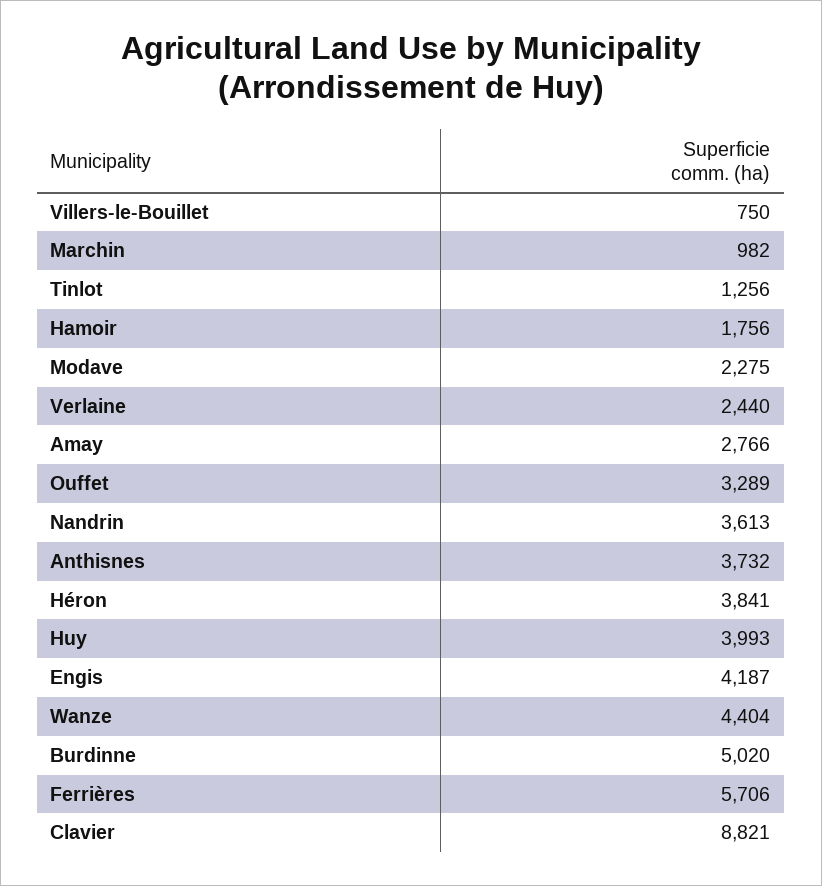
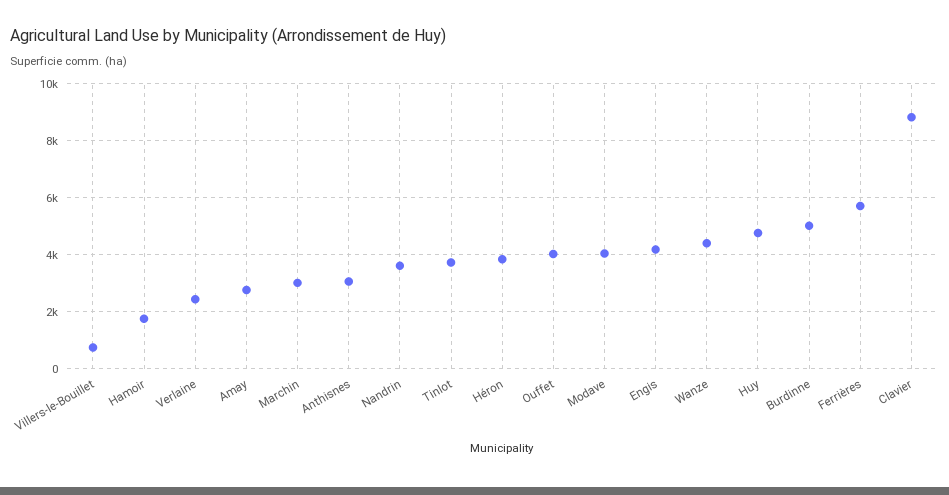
  {
    "Villers-le-Bouillet": 750,
-   "Marchin": 982,
+   "Marchin": 3000,
-   "Tinlot": 1256,
+   "Tinlot": 3750,
    "Hamoir": 1756,
-   "Modave": 2275,
+   "Modave": 4000,
    "Verlaine": 2440,
    "Amay": 2766,
-   "Ouffet": 3289,
+   "Ouffet": 4000,
    "Nandrin": 3613,
-   "Anthisnes": 3732,
+   "Anthisnes": 3000,
    "Héron": 3841,
-   "Huy": 3993,
+   "Huy": 4750,
    "Engis": 4187,
    "Wanze": 4404,
    "Burdinne": 5020,
    "Ferrières": 5706,
    "Clavier": 8821
  }

